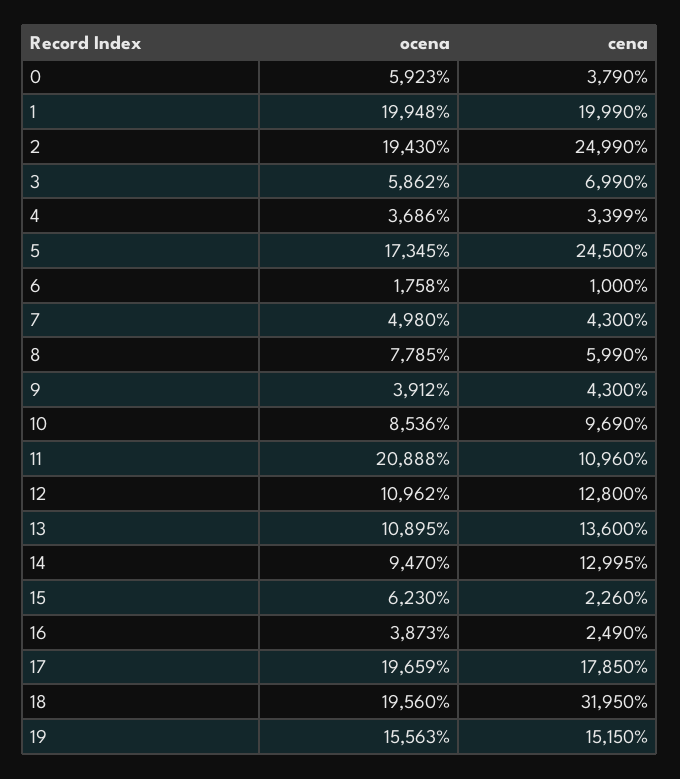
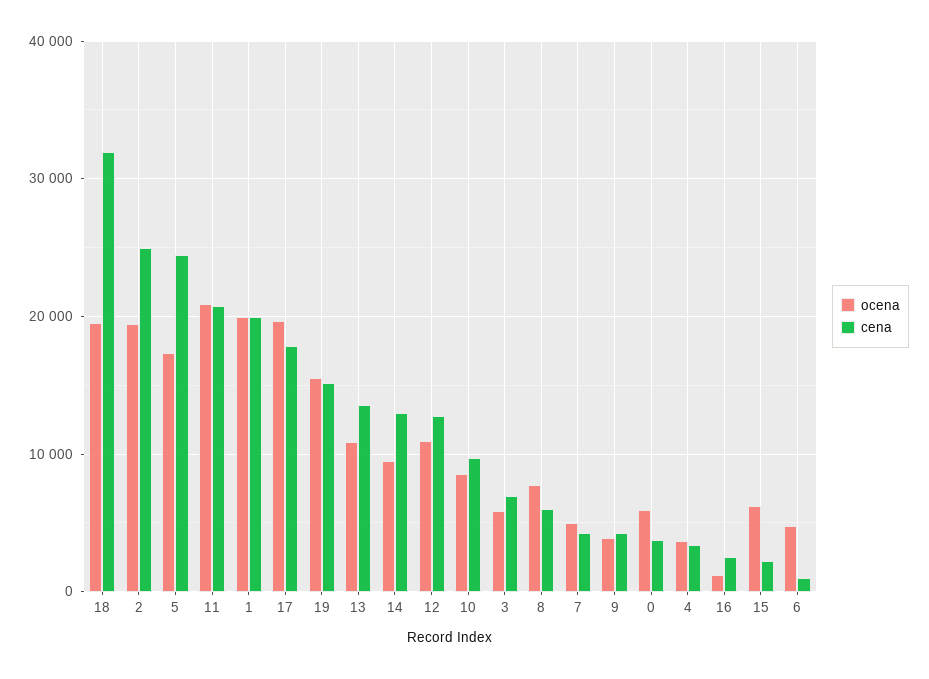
  {
    "ocena": {
      "0": 5923,
      "1": 19948,
      "2": 19430,
      "3": 5862,
      "4": 3686,
      "5": 17345,
-     "6": 1758,
+     "6": 5000,
      "7": 4980,
      "8": 7785,
      "9": 3912,
      "10": 8536,
      "11": 20888,
      "12": 10962,
      "13": 10895,
      "14": 9470,
      "15": 6230,
-     "16": 3873,
+     "16": 1000,
      "17": 19659,
      "18": 19560,
      "19": 15563
    },
    "cena": {
      "0": 3790,
      "1": 19990,
      "2": 24990,
      "3": 6990,
      "4": 3399,
      "5": 24500,
      "6": 1000,
      "7": 4300,
      "8": 5990,
      "9": 4300,
      "10": 9690,
-     "11": 10960,
+     "11": 21000,
      "12": 12800,
      "13": 13600,
      "14": 12995,
      "15": 2260,
      "16": 2490,
      "17": 17850,
      "18": 31950,
      "19": 15150
    }
  }

